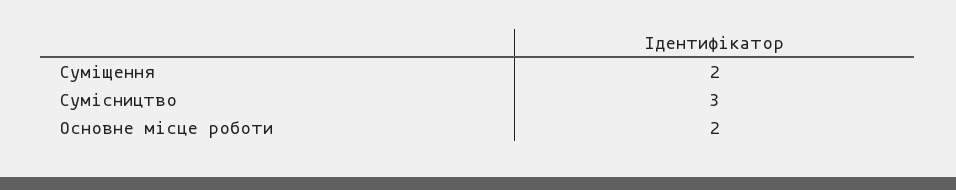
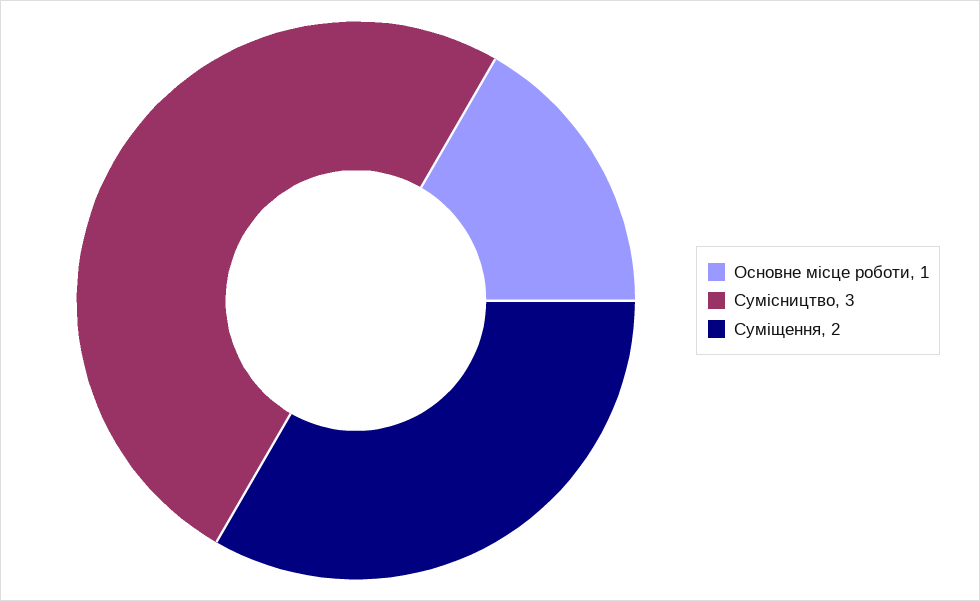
  {
    "Суміщення": 2,
    "Сумісництво": 3,
-   "Основне місце роботи": 2
+   "Основне місце роботи": 1
  }

